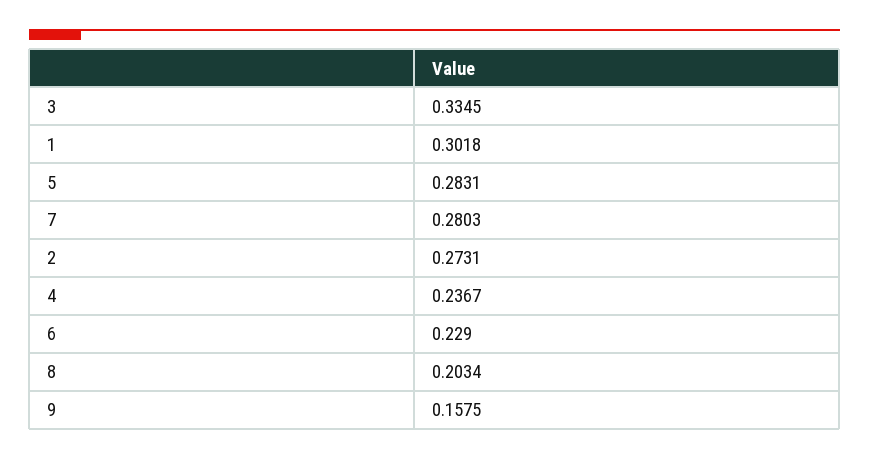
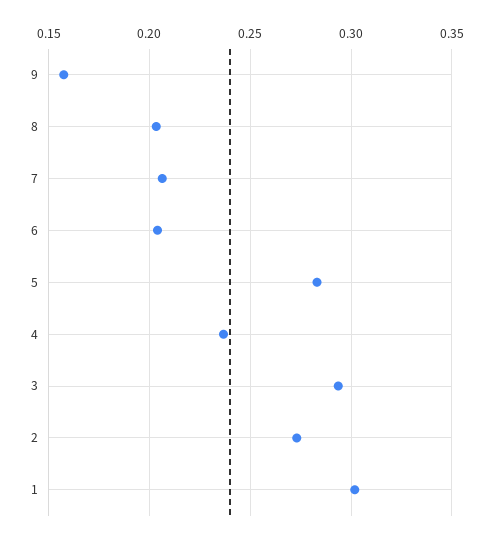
  {
-   "3": 0.3345,
+   "3": 0.295,
    "1": 0.3018,
    "5": 0.2831,
-   "7": 0.2803,
+   "7": 0.205,
    "2": 0.2731,
    "4": 0.2367,
-   "6": 0.229,
+   "6": 0.205,
    "8": 0.2034,
    "9": 0.1575
  }

